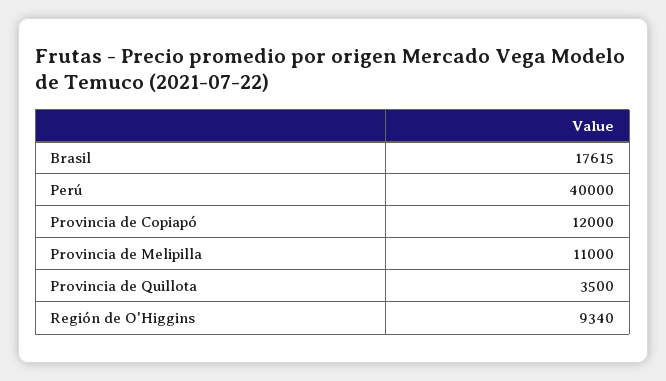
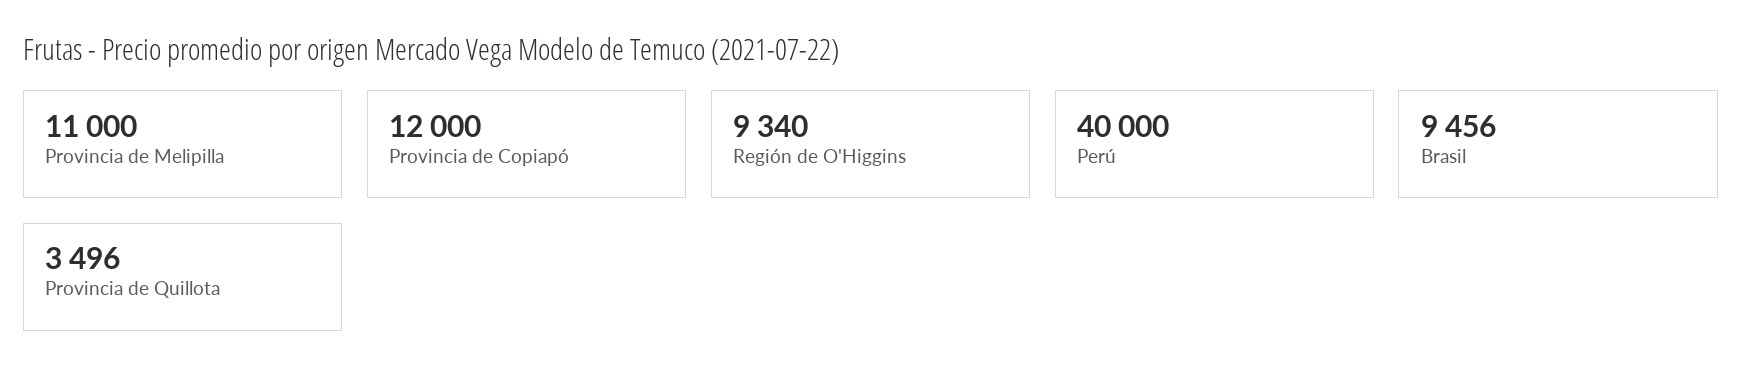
  {
-   "Brasil": 17615,
+   "Brasil": 9456,
    "Perú": 40000,
    "Provincia de Copiapó": 12000,
    "Provincia de Melipilla": 11000,
-   "Provincia de Quillota": 3500,
+   "Provincia de Quillota": 3496,
    "Región de O'Higgins": 9340
  }

